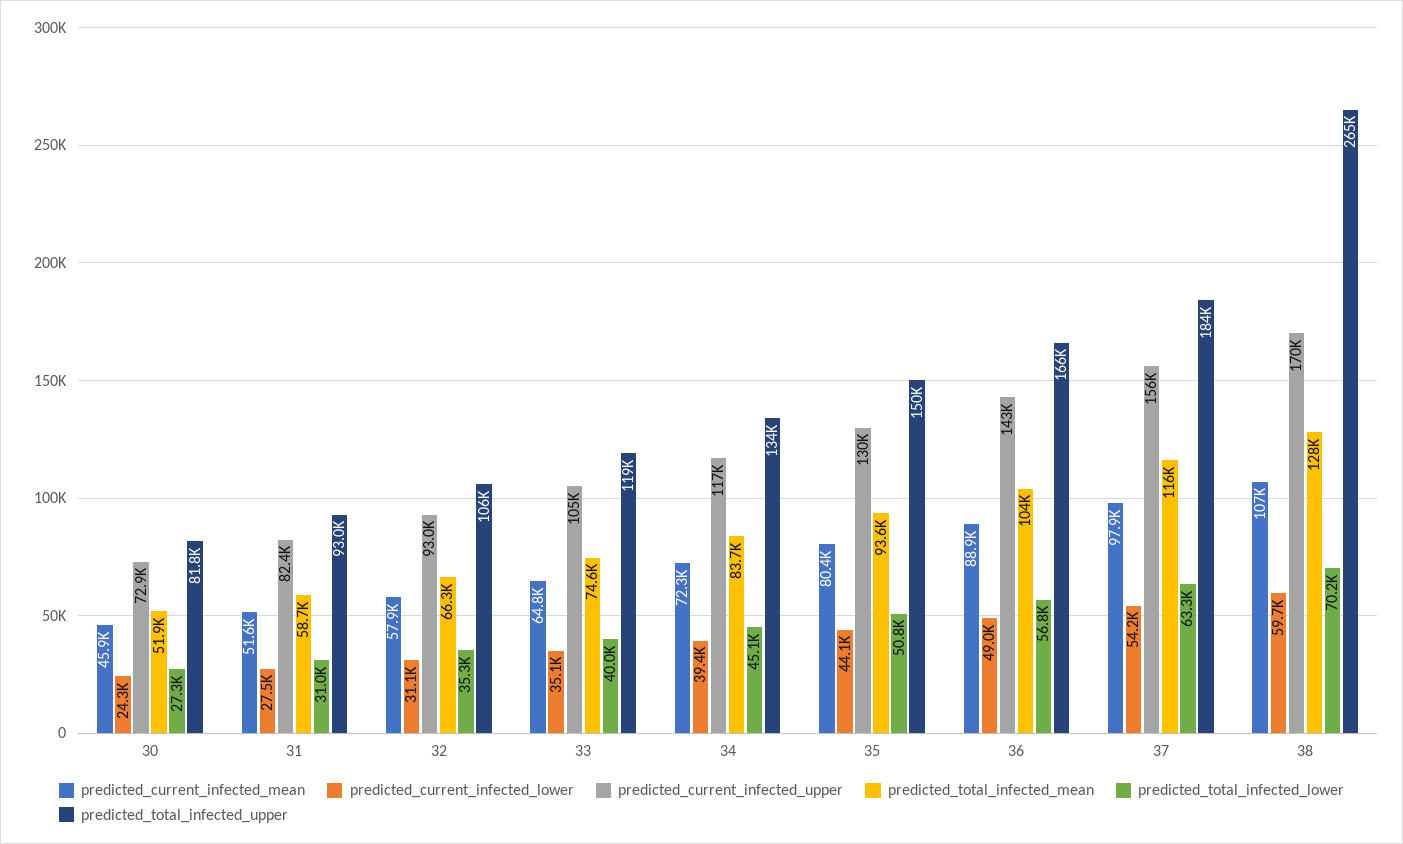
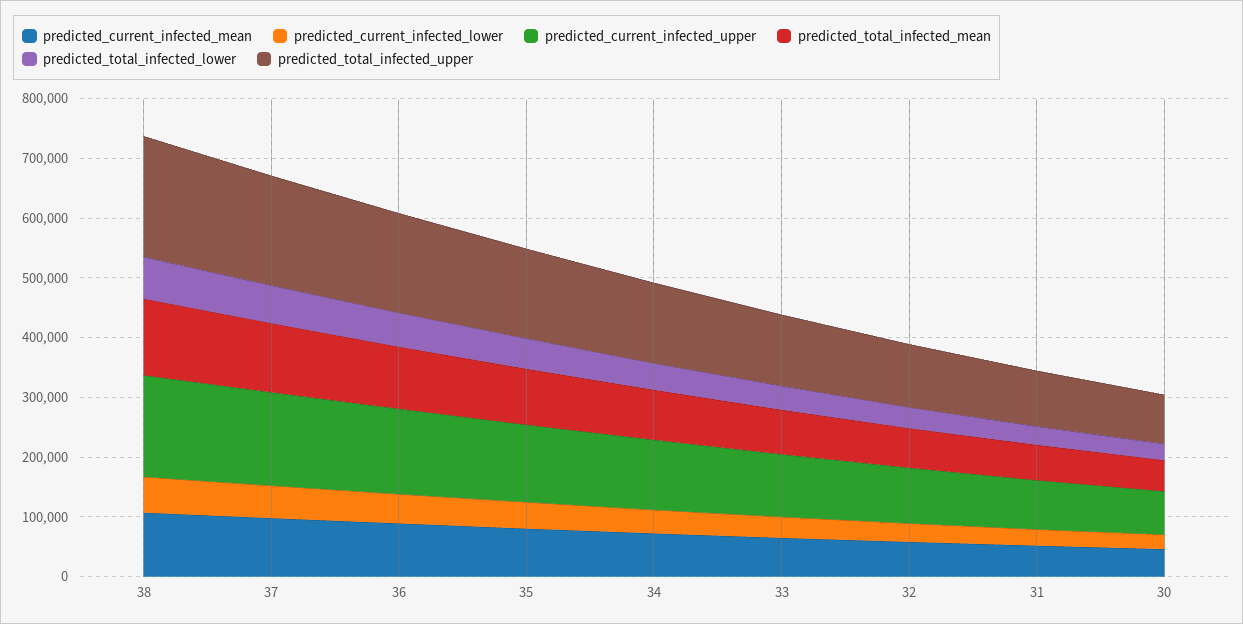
  {
    "predicted_current_infected_mean": {
      "30": 45900,
      "31": 51600,
      "32": 57900,
      "33": 64800,
      "34": 72300,
      "35": 80400,
      "36": 88900,
      "37": 97900,
      "38": 107000
    },
    "predicted_current_infected_lower": {
      "30": 24300,
      "31": 27500,
      "32": 31100,
      "33": 35100,
      "34": 39400,
      "35": 44100,
      "36": 49000,
      "37": 54200,
      "38": 59700
    },
    "predicted_current_infected_upper": {
      "30": 72900,
      "31": 82400,
      "32": 93000,
      "33": 105000,
      "34": 117000,
      "35": 130000,
      "36": 143000,
      "37": 156000,
      "38": 170000
    },
    "predicted_total_infected_mean": {
      "30": 51900,
      "31": 58700,
      "32": 66300,
      "33": 74600,
      "34": 83700,
      "35": 93600,
      "36": 104000,
      "37": 116000,
      "38": 128000
    },
    "predicted_total_infected_lower": {
      "30": 27300,
      "31": 31000,
      "32": 35300,
      "33": 40000,
      "34": 45100,
      "35": 50800,
      "36": 56800,
      "37": 63300,
      "38": 70200
    },
    "predicted_total_infected_upper": {
      "30": 81800,
      "31": 93000,
      "32": 106000,
      "33": 119000,
      "34": 134000,
      "35": 150000,
      "36": 166000,
      "37": 184000,
-     "38": 265000
+     "38": 200000
    }
  }

